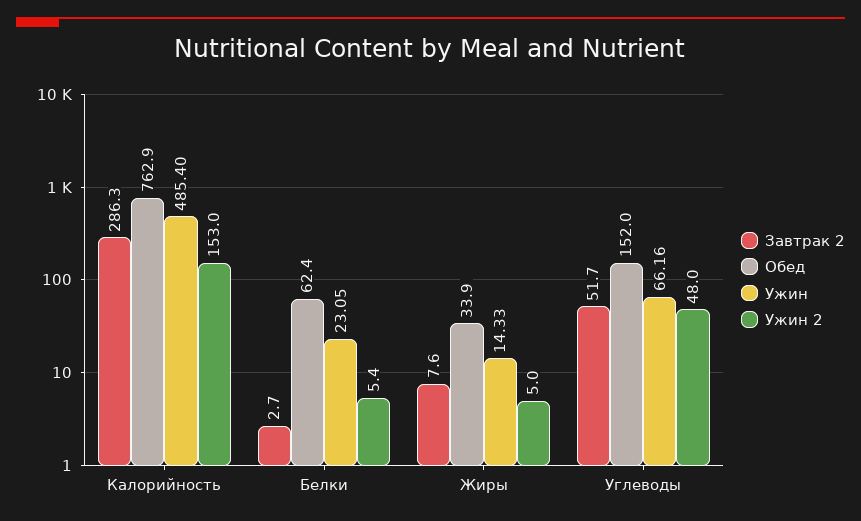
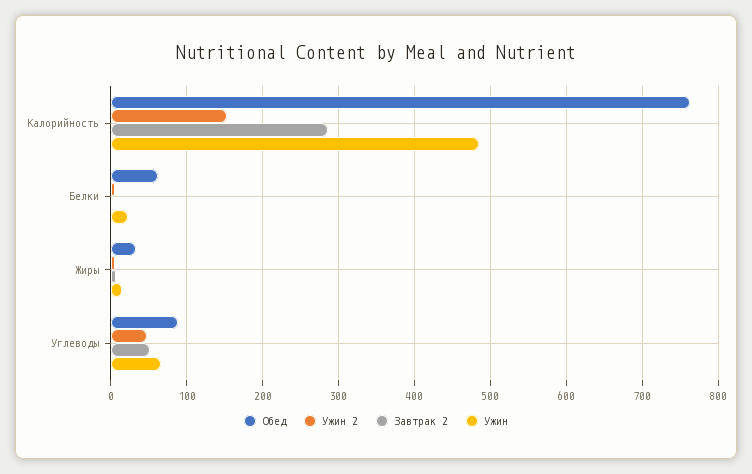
  {
    "Завтрак 2": {
      "Калорийность": 286.3,
      "Белки": 2.7,
      "Жиры": 7.6,
      "Углеводы": 51.7
    },
    "Обед": {
      "Калорийность": 762.9,
      "Белки": 62.4,
      "Жиры": 33.9,
-     "Углеводы": 152
+     "Углеводы": 90
    },
    "Ужин": {
      "Калорийность": 485.4,
      "Белки": 23.05,
      "Жиры": 14.33,
      "Углеводы": 66.16
    },
    "Ужин 2": {
      "Калорийность": 153,
      "Белки": 5.4,
      "Жиры": 5,
      "Углеводы": 48
    }
  }

